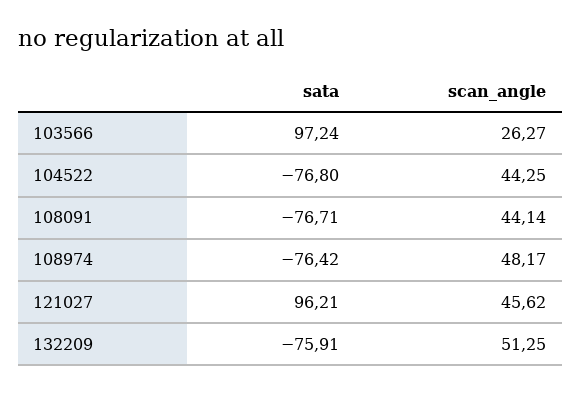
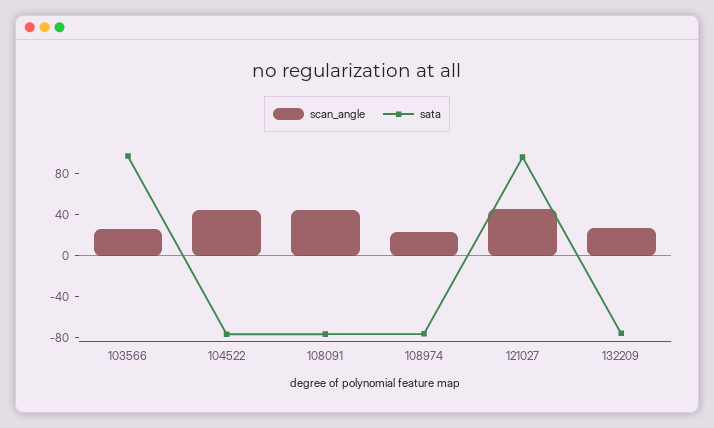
  {
    "sata": {
      "103566": 97.24,
      "104522": -76.8,
      "108091": -76.71,
      "108974": -76.42,
      "121027": 96.21,
      "132209": -75.91
    },
    "scan_angle": {
      "103566": 26.27,
      "104522": 44.25,
      "108091": 44.14,
-     "108974": 48.17,
+     "108974": 20,
      "121027": 45.62,
-     "132209": 51.25
+     "132209": 30
    }
  }

